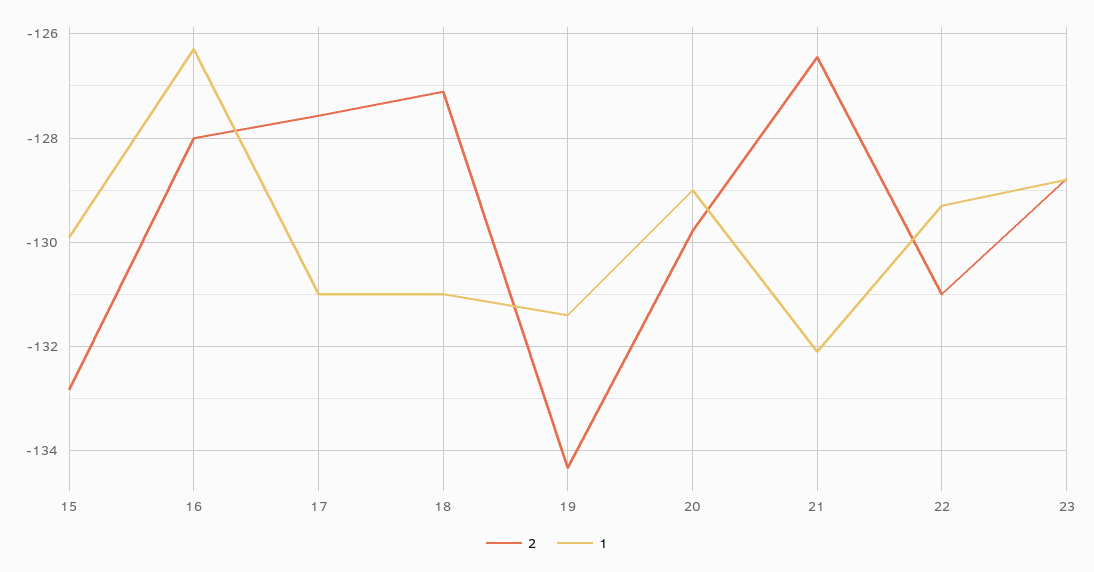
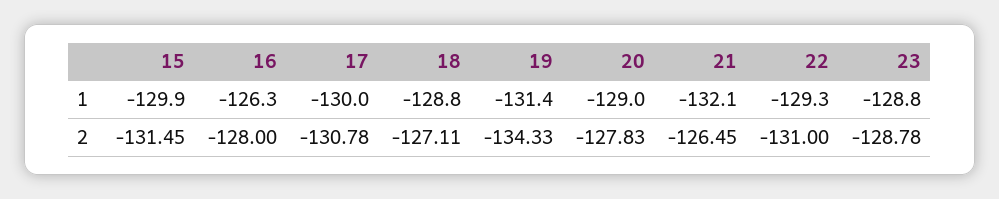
  {
    "2": {
-     "15": -132.8,
+     "15": -131.45,
      "16": -128,
-     "17": -127.6,
+     "17": -130.78,
      "18": -127.11,
      "19": -134.33,
-     "20": -129.8,
+     "20": -127.83,
      "21": -126.45,
      "22": -131,
      "23": -128.78
    },
    "1": {
      "15": -129.9,
      "16": -126.3,
-     "17": -131,
+     "17": -130,
-     "18": -131,
+     "18": -128.8,
      "19": -131.4,
      "20": -129,
      "21": -132.1,
      "22": -129.3,
      "23": -128.8
    }
  }

